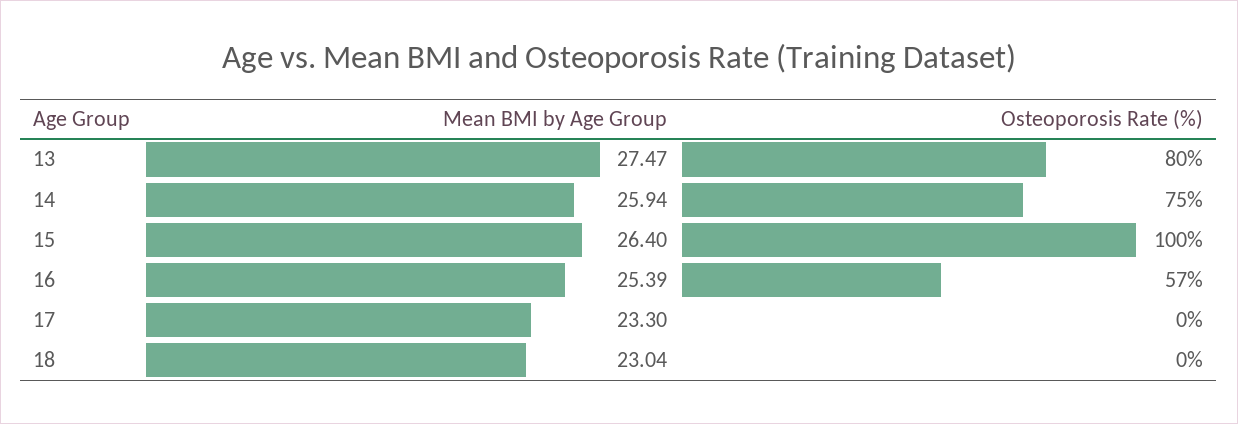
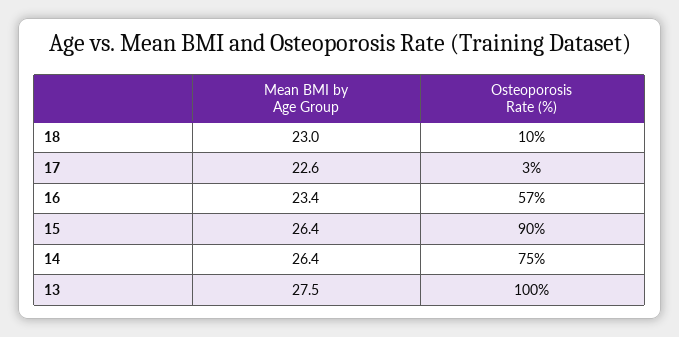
  {
    "Mean BMI by Age Group": {
      "13": 27.47,
-     "14": 25.94,
+     "14": 26.4,
      "15": 26.4,
-     "16": 25.39,
+     "16": 23.4,
-     "17": 23.3,
+     "17": 22.6,
      "18": 23.04
    },
    "Osteoporosis Rate (%)": {
-     "13": 80,
+     "13": 100,
      "14": 75,
-     "15": 100,
+     "15": 90,
      "16": 57,
-     "17": 0,
+     "17": 3,
-     "18": 0
+     "18": 10
    }
  }

